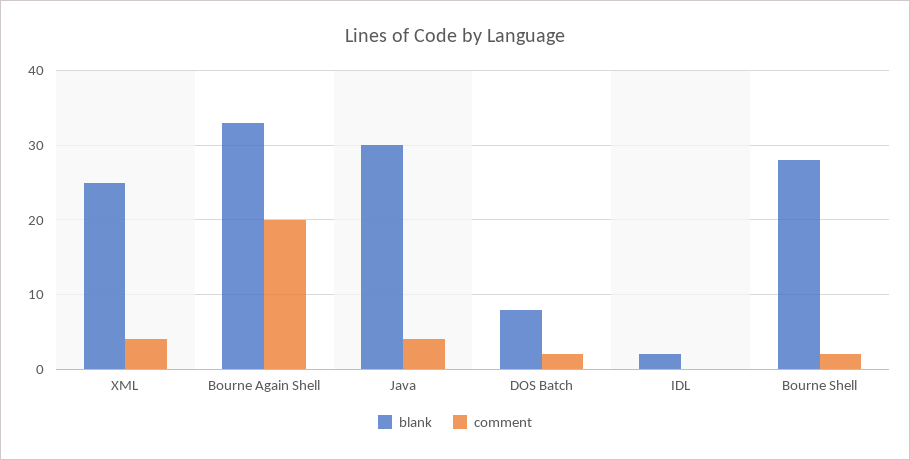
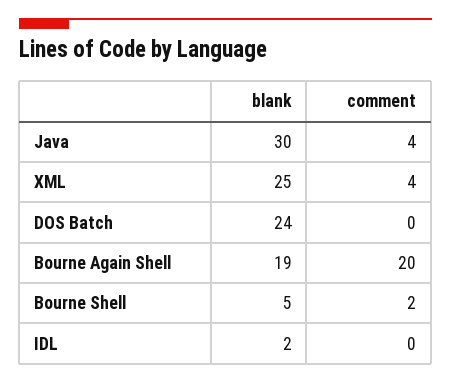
  {
    "blank": {
      "XML": 25,
-     "Bourne Again Shell": 33,
+     "Bourne Again Shell": 19,
      "Java": 30,
-     "DOS Batch": 8,
+     "DOS Batch": 24,
      "IDL": 2,
-     "Bourne Shell": 28
+     "Bourne Shell": 5
    },
    "comment": {
      "XML": 4,
      "Bourne Again Shell": 20,
      "Java": 4,
-     "DOS Batch": 2,
+     "DOS Batch": 0,
      "IDL": 0,
      "Bourne Shell": 2
    }
  }

